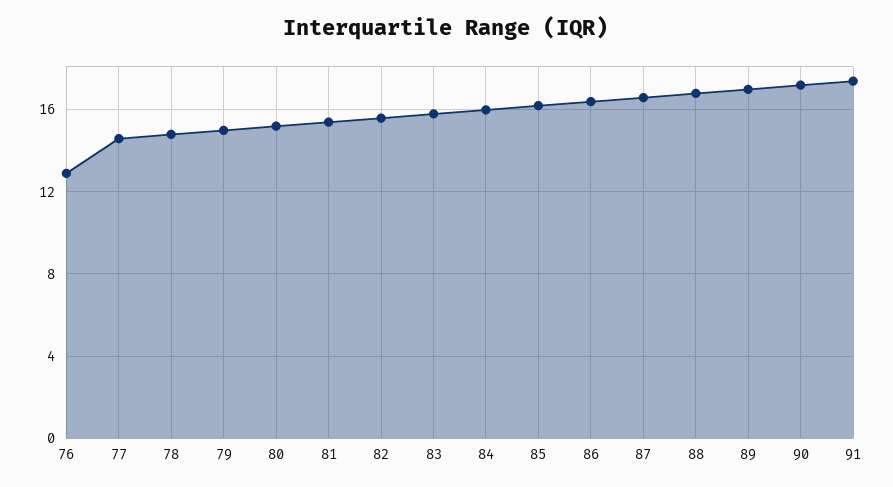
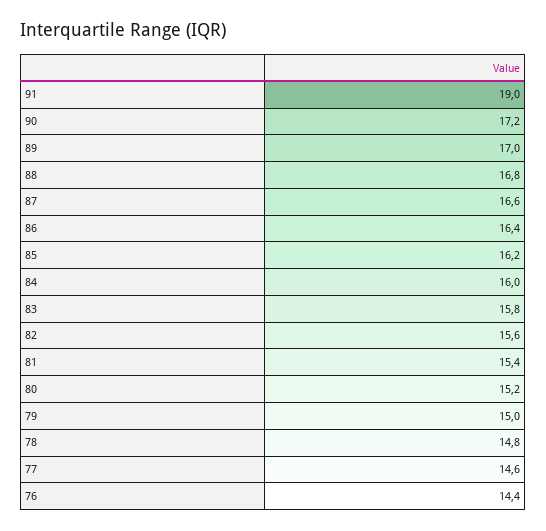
  {
-   "76": 13,
+   "76": 14.4,
    "77": 14.6,
    "78": 14.8,
    "79": 15,
    "80": 15.2,
    "81": 15.4,
    "82": 15.6,
    "83": 15.8,
    "84": 16,
    "85": 16.2,
    "86": 16.4,
    "87": 16.6,
    "88": 16.8,
    "89": 17,
    "90": 17.2,
-   "91": 17.5
+   "91": 19
  }

